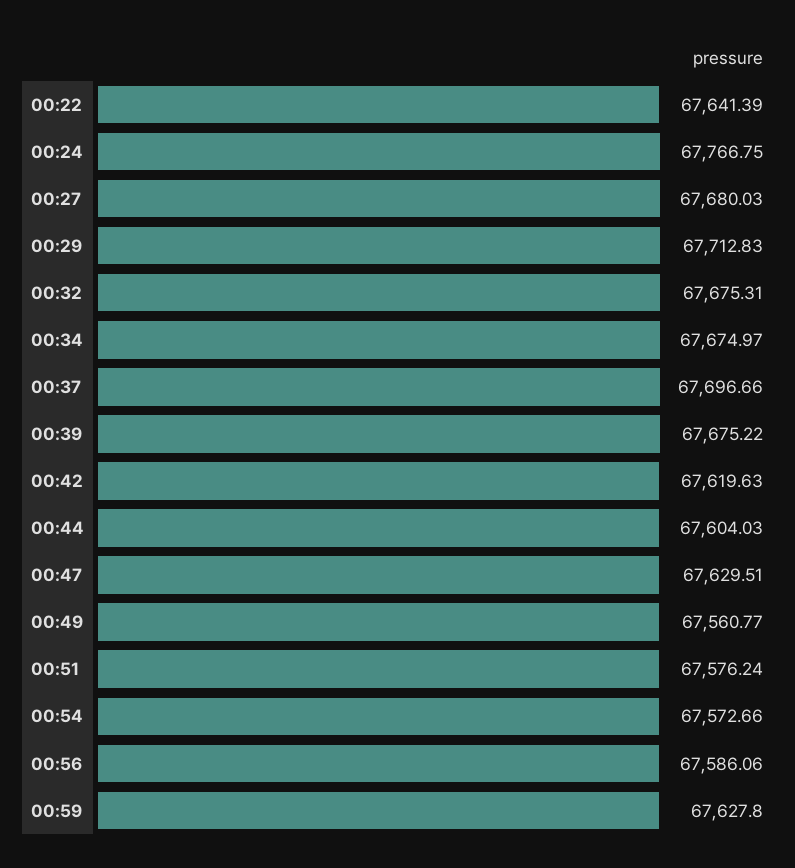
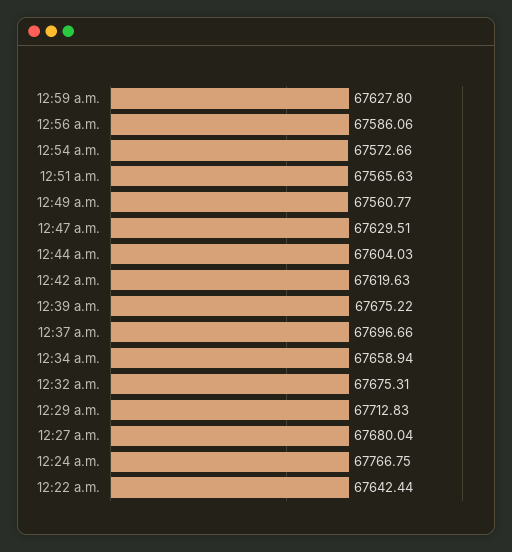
  {
-   "00:22": 67641.39,
+   "00:22": 67642.44,
    "00:24": 67766.75,
-   "00:27": 67680.03,
+   "00:27": 67680.04,
    "00:29": 67712.83,
    "00:32": 67675.31,
-   "00:34": 67674.97,
+   "00:34": 67658.94,
    "00:37": 67696.66,
    "00:39": 67675.22,
    "00:42": 67619.63,
    "00:44": 67604.03,
    "00:47": 67629.51,
    "00:49": 67560.77,
-   "00:51": 67576.24,
+   "00:51": 67565.63,
    "00:54": 67572.66,
    "00:56": 67586.06,
    "00:59": 67627.8
  }

